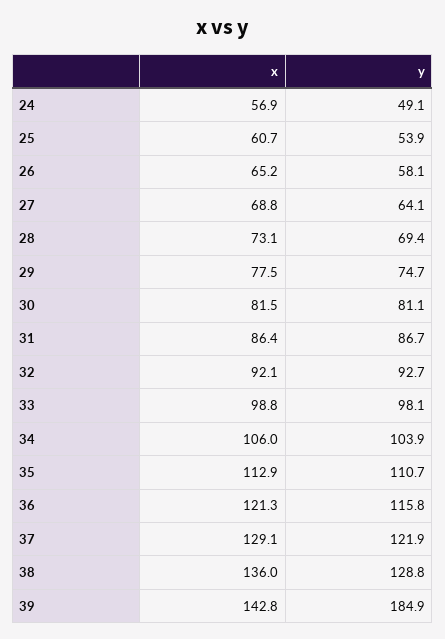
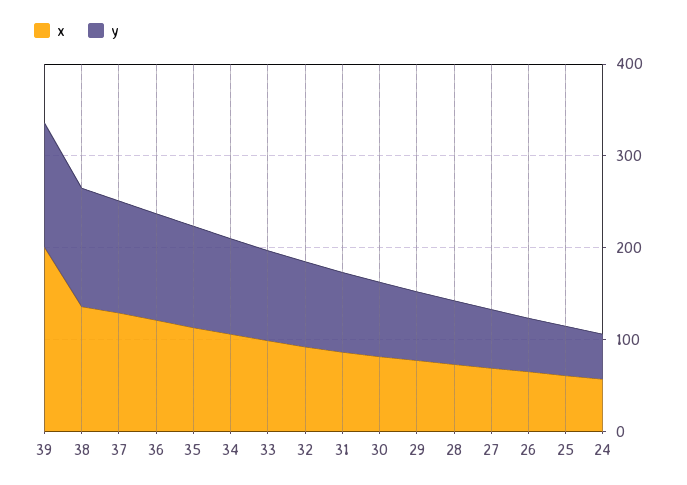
  {
    "x": {
      "24": 56.9,
      "25": 60.7,
      "26": 65.2,
      "27": 68.8,
      "28": 73.1,
      "29": 77.5,
      "30": 81.5,
      "31": 86.4,
      "32": 92.1,
      "33": 98.8,
      "34": 106,
      "35": 112.9,
      "36": 121.3,
      "37": 129.1,
      "38": 136,
-     "39": 142.8
+     "39": 200
    },
    "y": {
      "24": 49.1,
      "25": 53.9,
      "26": 58.1,
      "27": 64.1,
      "28": 69.4,
      "29": 74.7,
      "30": 81.1,
      "31": 86.7,
      "32": 92.7,
      "33": 98.1,
      "34": 103.9,
      "35": 110.7,
      "36": 115.8,
      "37": 121.9,
      "38": 128.8,
-     "39": 184.9
+     "39": 140
    }
  }

